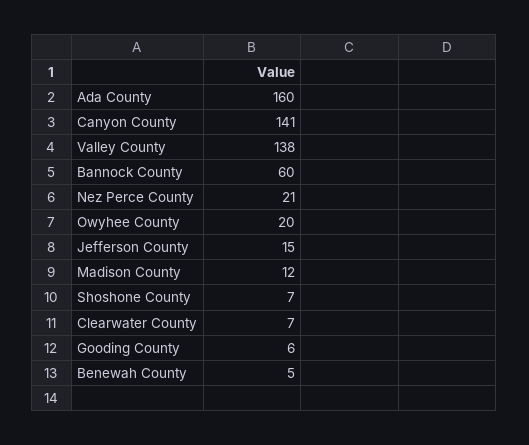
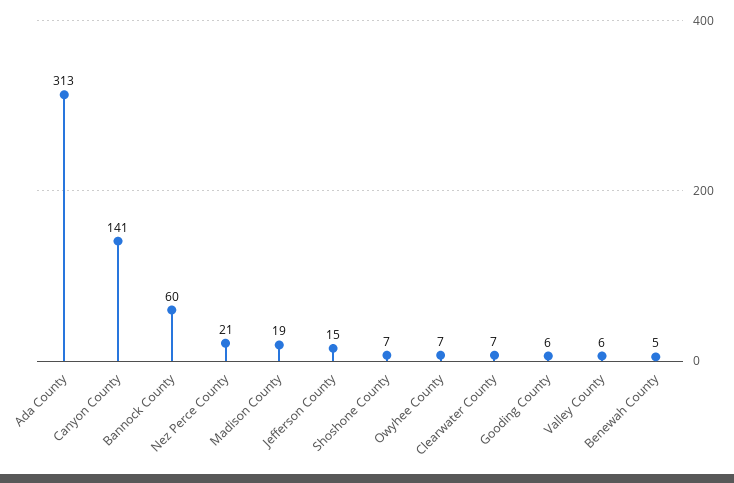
  {
-   "Ada County": 160,
+   "Ada County": 313,
    "Canyon County": 141,
-   "Valley County": 138,
+   "Valley County": 6,
    "Bannock County": 60,
    "Nez Perce County": 21,
-   "Owyhee County": 20,
+   "Owyhee County": 7,
    "Jefferson County": 15,
-   "Madison County": 12,
+   "Madison County": 19,
    "Shoshone County": 7,
    "Clearwater County": 7,
    "Gooding County": 6,
    "Benewah County": 5
  }

